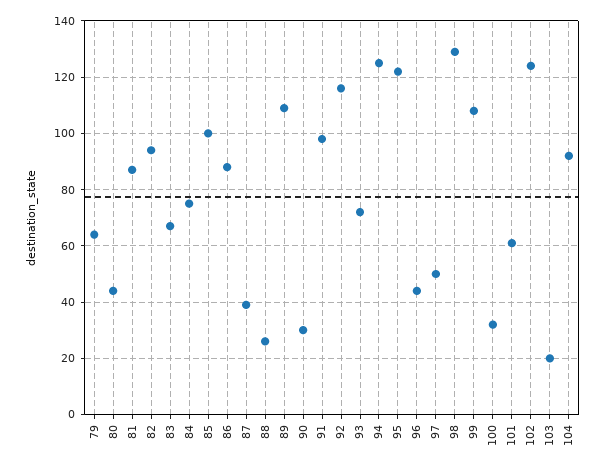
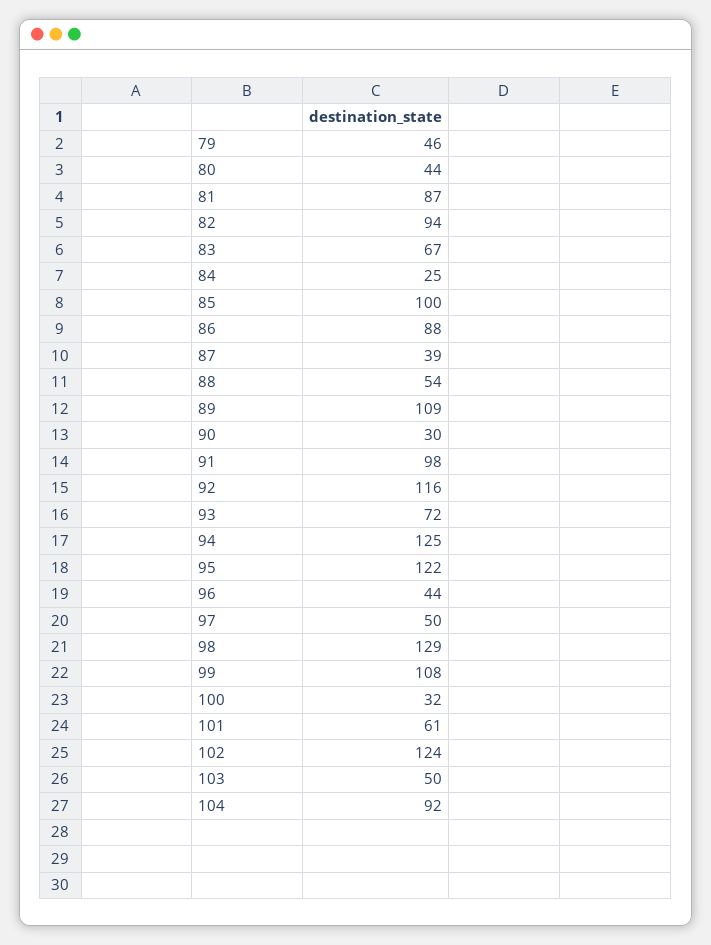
  {
-   "79": 65,
+   "79": 46,
    "80": 44,
    "81": 87,
    "82": 94,
    "83": 67,
-   "84": 75,
+   "84": 25,
    "85": 100,
    "86": 88,
    "87": 39,
-   "88": 25,
+   "88": 54,
    "89": 109,
    "90": 30,
    "91": 98,
    "92": 116,
    "93": 72,
    "94": 125,
    "95": 122,
    "96": 44,
    "97": 50,
    "98": 129,
    "99": 108,
    "100": 32,
    "101": 61,
    "102": 124,
-   "103": 20,
+   "103": 50,
    "104": 92
  }

